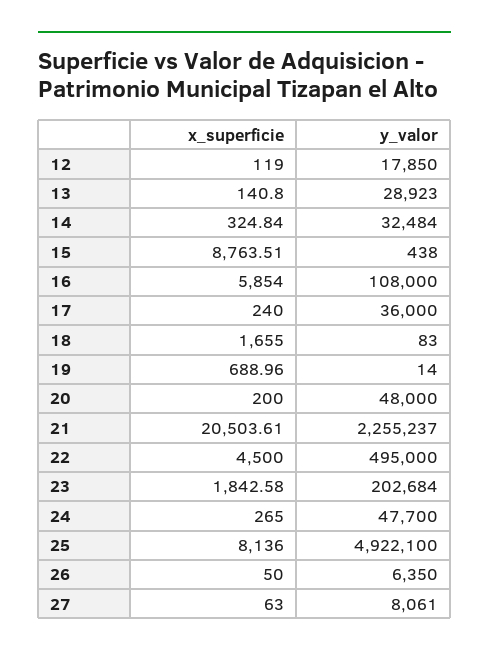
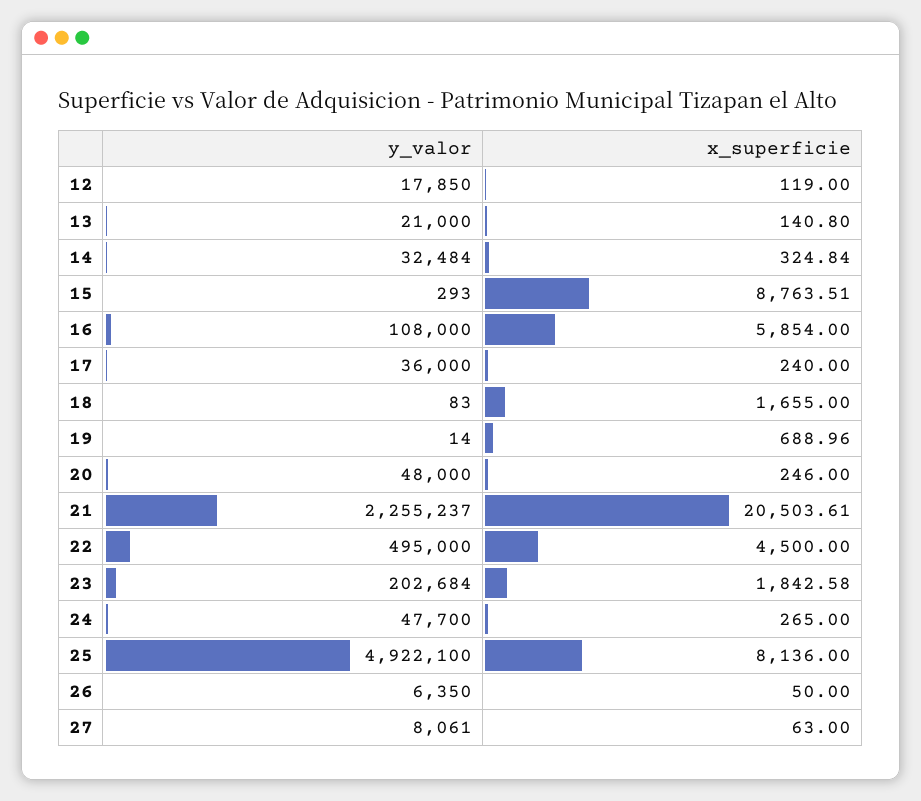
  {
    "x_superficie": {
      "12": 119,
      "13": 140.8,
      "14": 324.84,
      "15": 8763.51,
      "16": 5854,
      "17": 240,
      "18": 1655,
      "19": 688.96,
-     "20": 200,
+     "20": 246,
      "21": 20503.61,
      "22": 4500,
      "23": 1842.58,
      "24": 265,
      "25": 8136,
      "26": 50,
      "27": 63
    },
    "y_valor": {
      "12": 17850,
-     "13": 28923,
+     "13": 21000,
      "14": 32484,
-     "15": 438,
+     "15": 293,
      "16": 108000,
      "17": 36000,
      "18": 83,
      "19": 14,
      "20": 48000,
      "21": 2255237,
      "22": 495000,
      "23": 202684,
      "24": 47700,
      "25": 4922100,
      "26": 6350,
      "27": 8061
    }
  }

